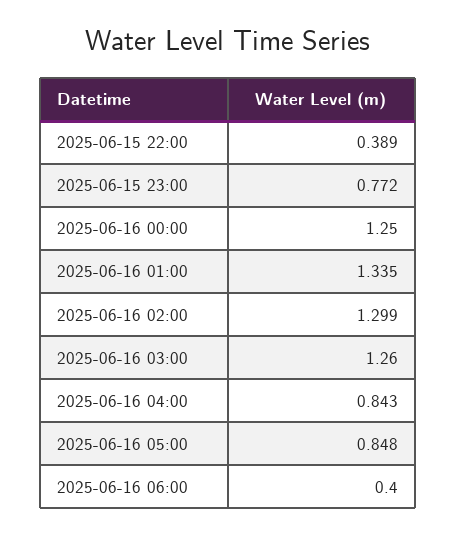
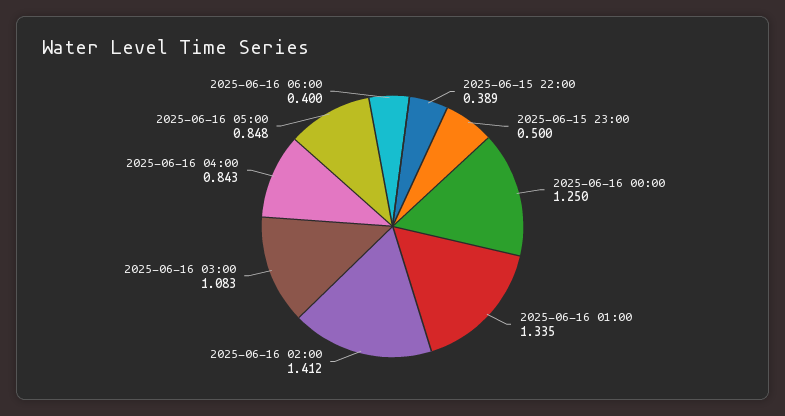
  {
    "2025-06-15 22:00": 0.389,
-   "2025-06-15 23:00": 0.772,
+   "2025-06-15 23:00": 0.5,
    "2025-06-16 00:00": 1.25,
    "2025-06-16 01:00": 1.335,
-   "2025-06-16 02:00": 1.299,
+   "2025-06-16 02:00": 1.412,
-   "2025-06-16 03:00": 1.26,
+   "2025-06-16 03:00": 1.083,
    "2025-06-16 04:00": 0.843,
    "2025-06-16 05:00": 0.848,
    "2025-06-16 06:00": 0.4
  }

